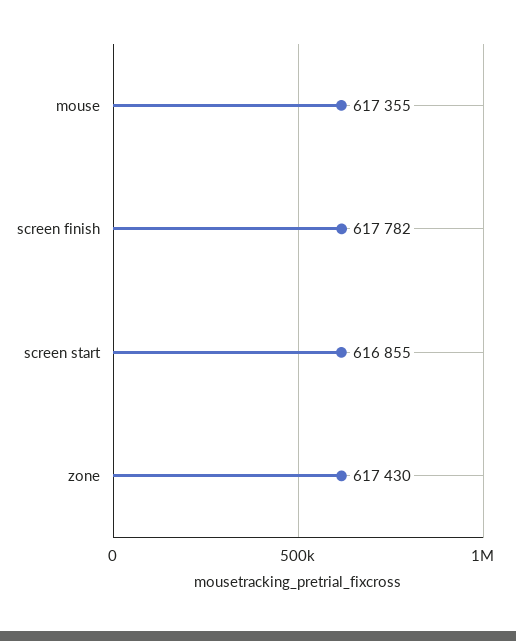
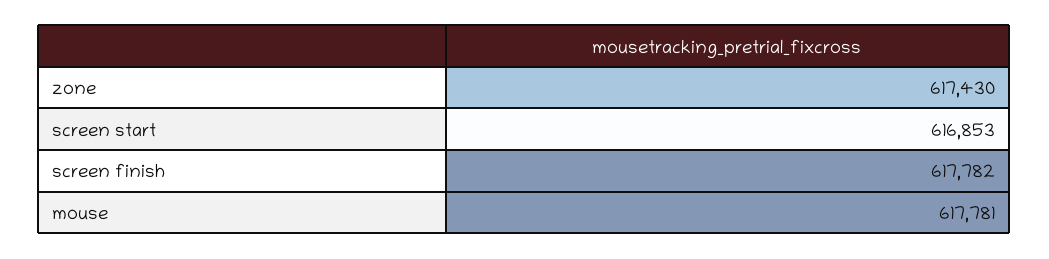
  {
-   "mouse": 617355,
+   "mouse": 617781,
    "screen finish": 617782,
-   "screen start": 616855,
+   "screen start": 616853,
    "zone": 617430
  }

